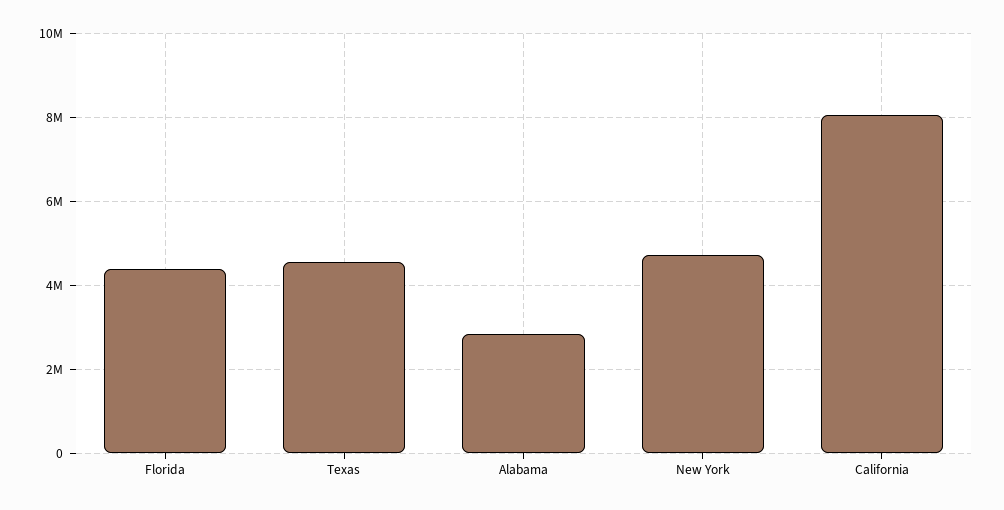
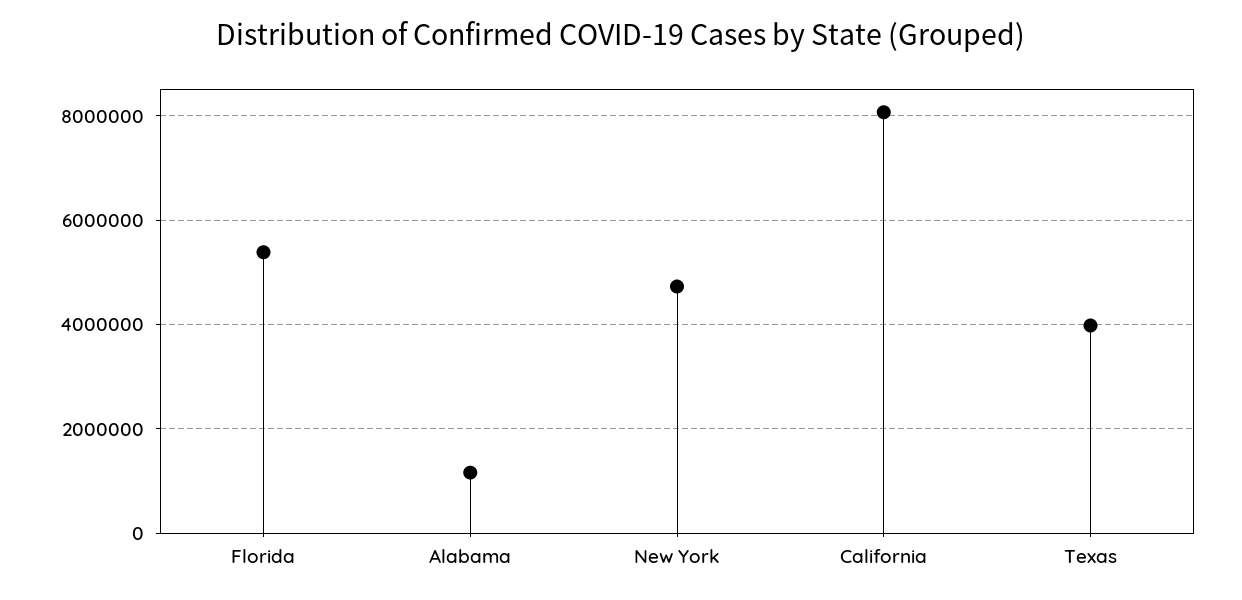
  {
-   "Florida": 4400000,
+   "Florida": 5400000,
-   "Texas": 4600000,
+   "Texas": 4000000,
-   "Alabama": 2800000,
+   "Alabama": 1200000,
    "New York": 4800000,
    "California": 8000000
  }

